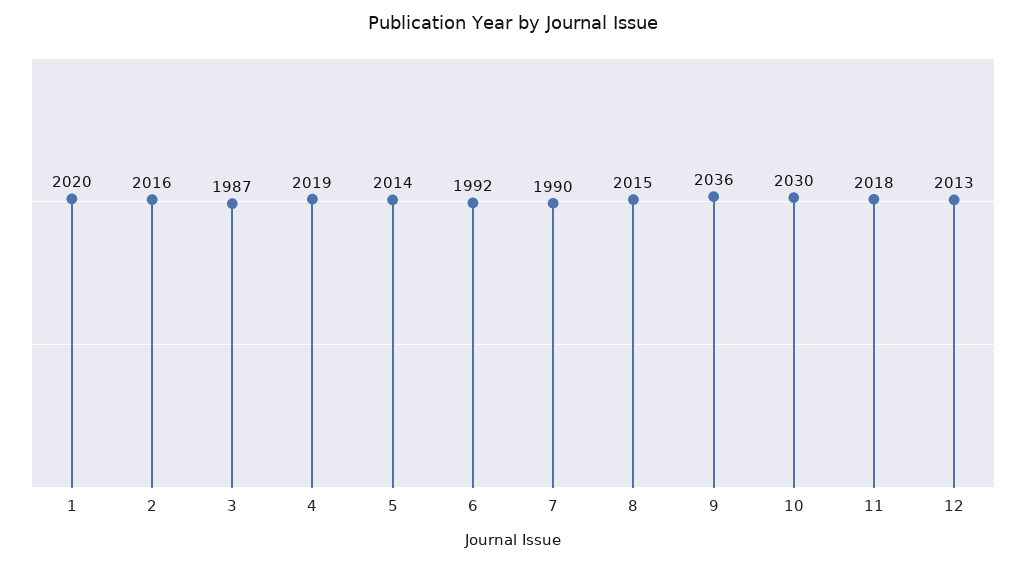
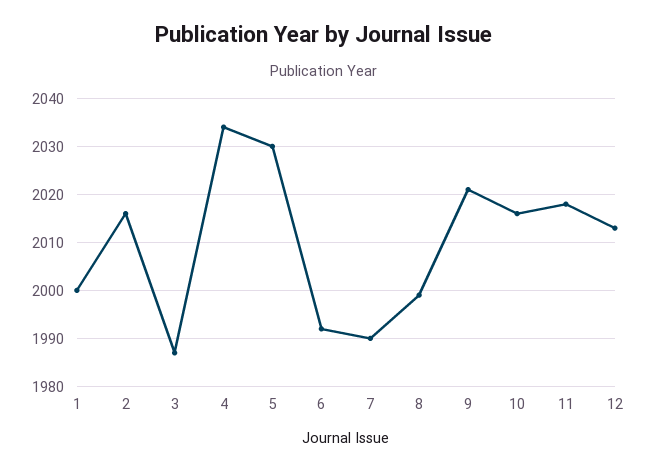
  {
-   "1": 2020,
+   "1": 2000,
    "2": 2016,
    "3": 1987,
-   "4": 2019,
+   "4": 2035,
-   "5": 2014,
+   "5": 2030,
    "6": 1992,
    "7": 1990,
-   "8": 2015,
+   "8": 2000,
-   "9": 2036,
+   "9": 2020,
-   "10": 2030,
+   "10": 2015,
    "11": 2018,
    "12": 2013
  }

